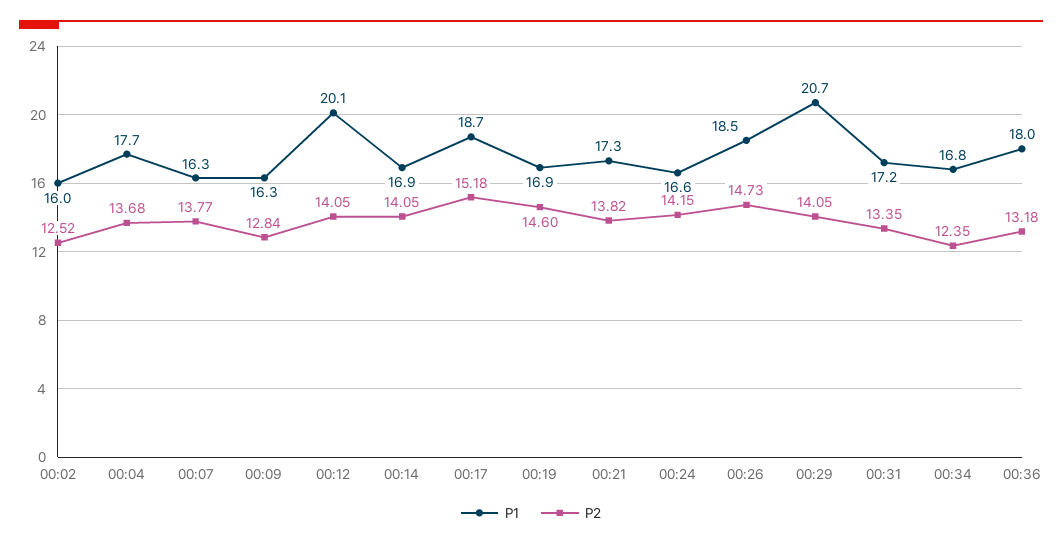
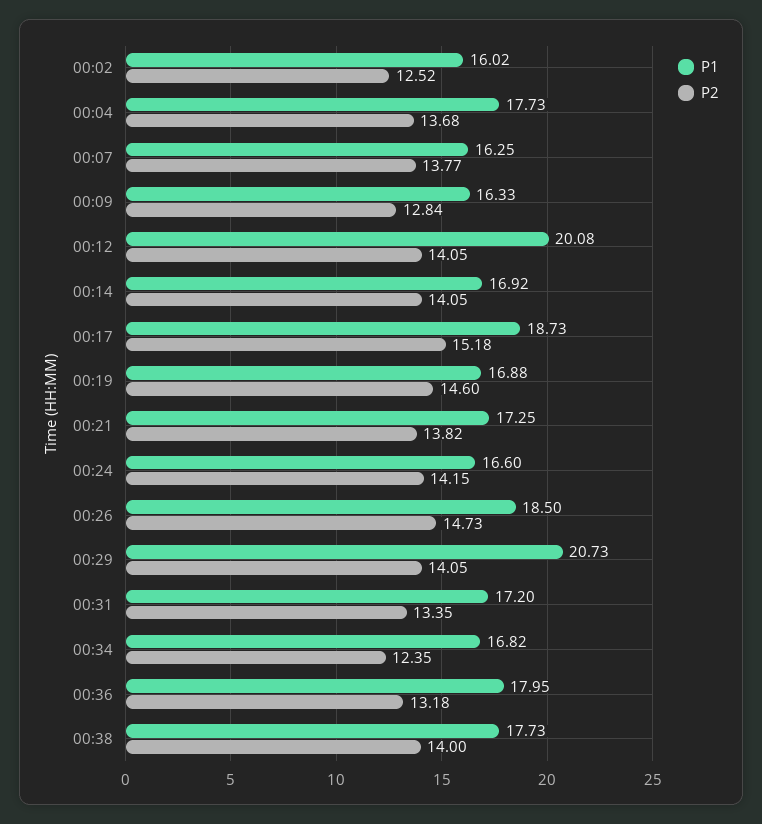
  {
    "P1": {
      "00:02": 16.02,
      "00:04": 17.73,
      "00:07": 16.25,
      "00:09": 16.33,
      "00:12": 20.08,
      "00:14": 16.92,
      "00:17": 18.73,
      "00:19": 16.88,
      "00:21": 17.25,
      "00:24": 16.6,
      "00:26": 18.5,
      "00:29": 20.73,
      "00:31": 17.2,
      "00:34": 16.82,
-     "00:36": 17.95
+     "00:36": 17.95,
+     "00:38": 17.73
    },
    "P2": {
      "00:02": 12.52,
      "00:04": 13.68,
      "00:07": 13.77,
      "00:09": 12.84,
      "00:12": 14.05,
      "00:14": 14.05,
      "00:17": 15.18,
      "00:19": 14.6,
      "00:21": 13.82,
      "00:24": 14.15,
      "00:26": 14.73,
      "00:29": 14.05,
      "00:31": 13.35,
      "00:34": 12.35,
-     "00:36": 13.18
+     "00:36": 13.18,
+     "00:38": 14
    }
  }

